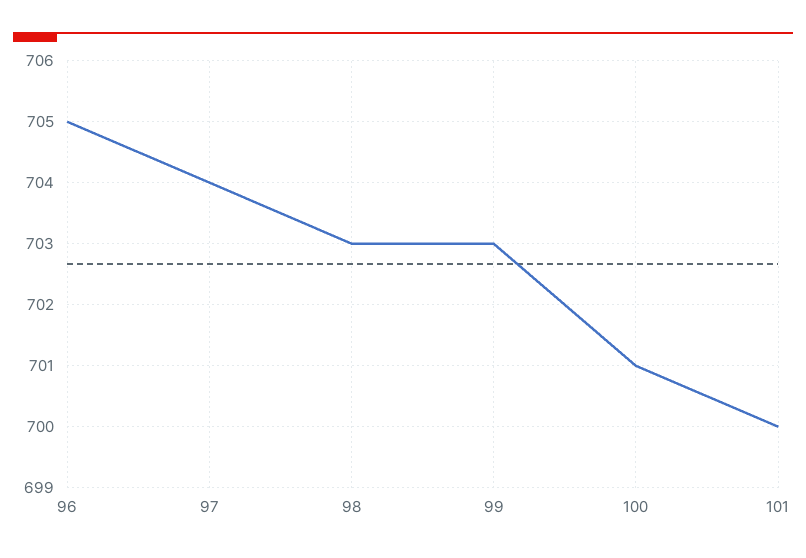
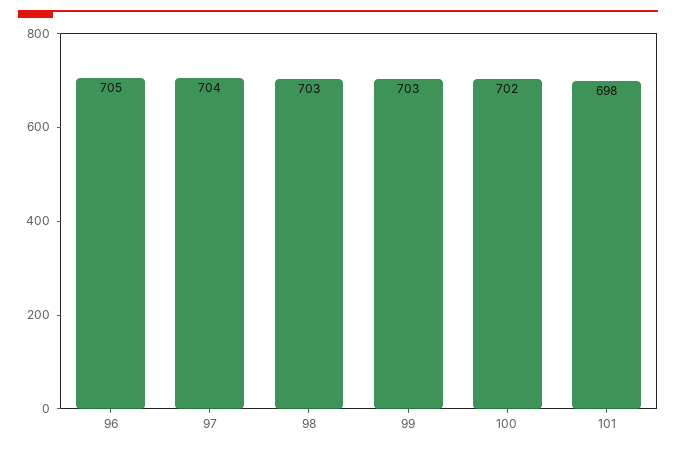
  {
    "96": 705,
    "97": 704,
    "98": 703,
    "99": 703,
-   "100": 701,
+   "100": 702,
-   "101": 700
+   "101": 698
  }

